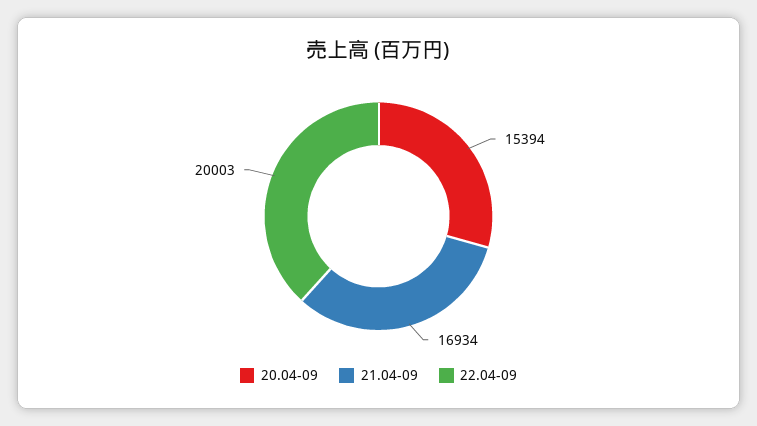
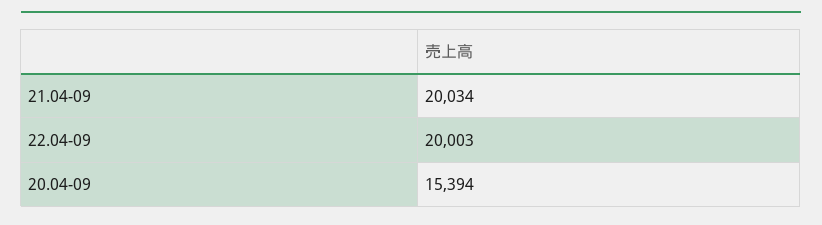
  {
    "20.04-09": 15394,
-   "21.04-09": 16934,
+   "21.04-09": 20034,
    "22.04-09": 20003
  }

